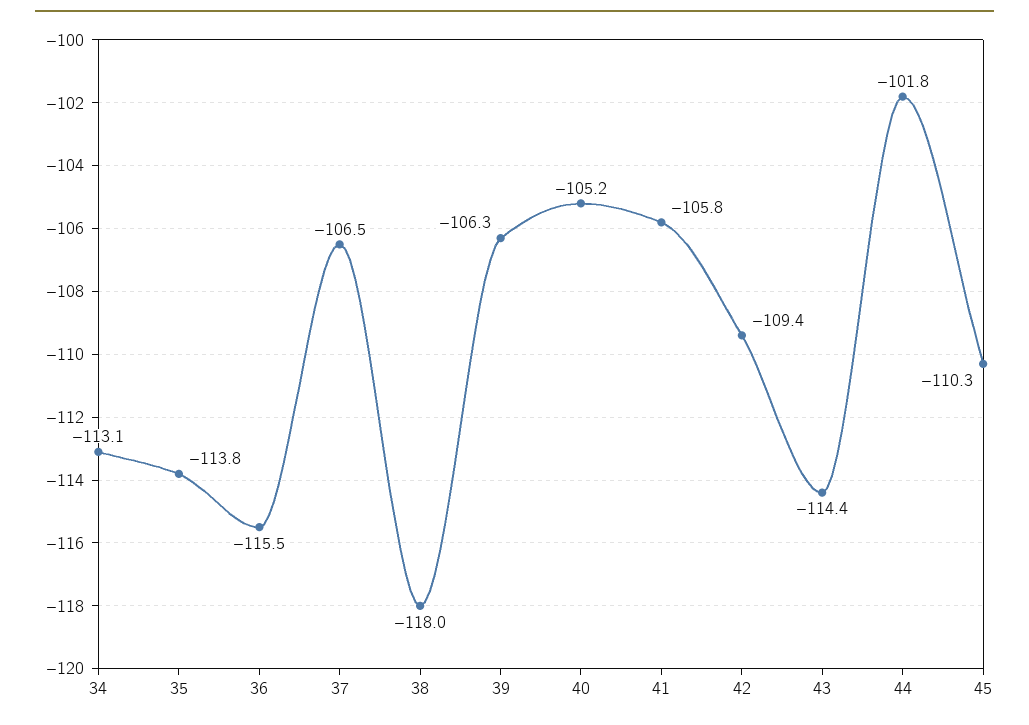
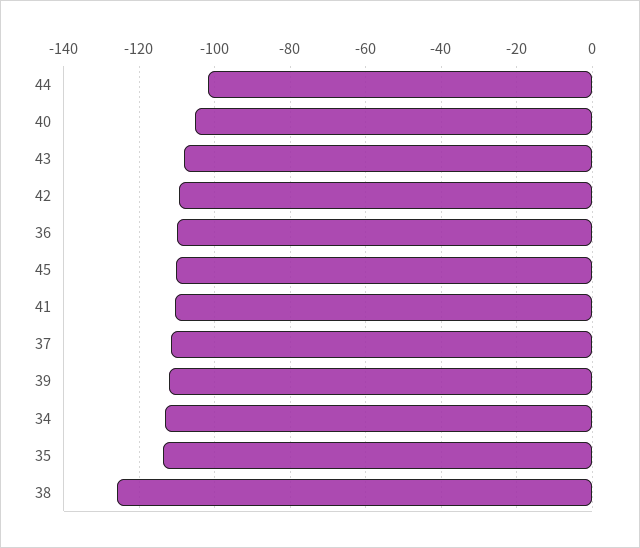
  {
    "34": -113.1,
    "35": -113.8,
-   "36": -115.5,
+   "36": -110,
-   "37": -106.5,
+   "37": -112,
-   "38": -118,
+   "38": -126,
-   "39": -106.3,
+   "39": -112,
    "40": -105.2,
-   "41": -105.8,
+   "41": -110,
    "42": -109.4,
-   "43": -114.4,
+   "43": -108,
    "44": -101.8,
    "45": -110.3
  }

